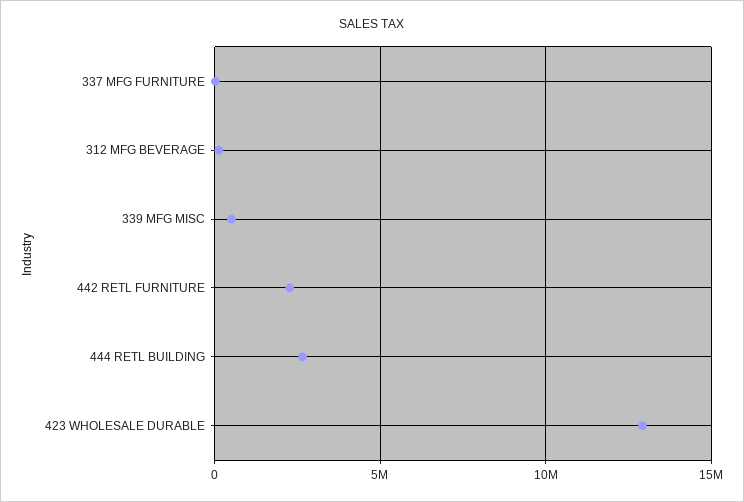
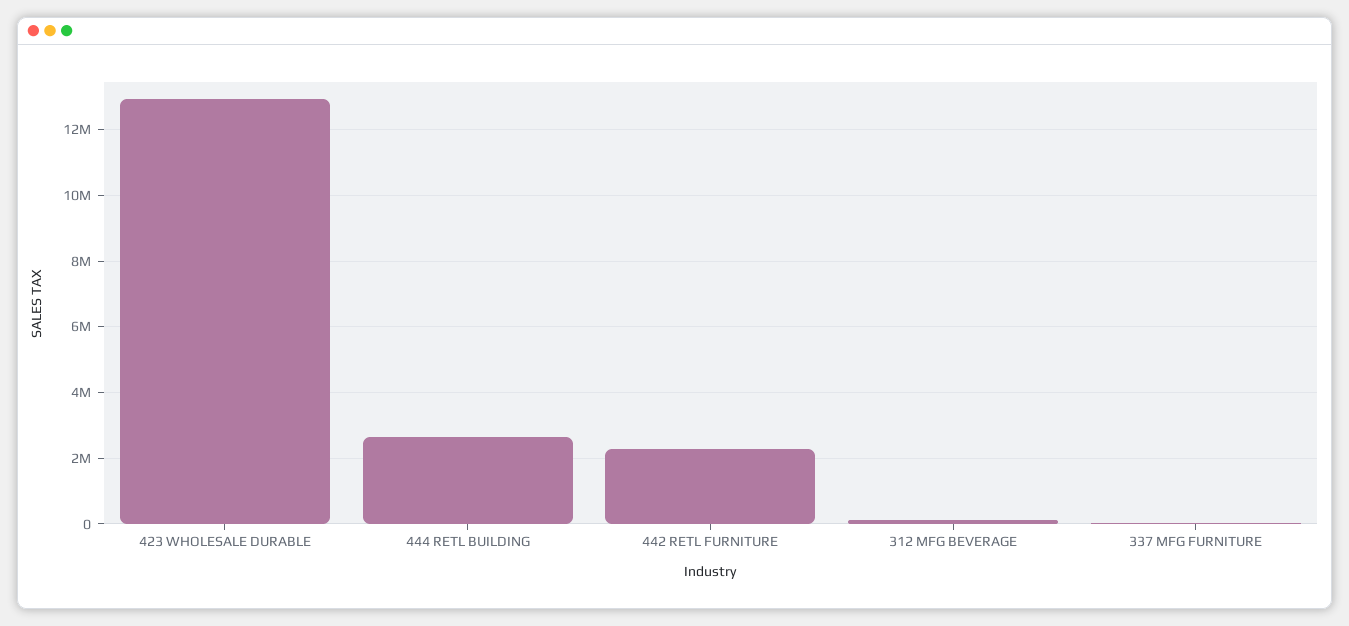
  {
    "337 MFG FURNITURE": 0,
    "312 MFG BEVERAGE": 200000,
-   "339 MFG MISC": 500000,
    "442 RETL FURNITURE": 2200000,
    "444 RETL BUILDING": 2600000,
    "423 WHOLESALE DURABLE": 13000000
  }

